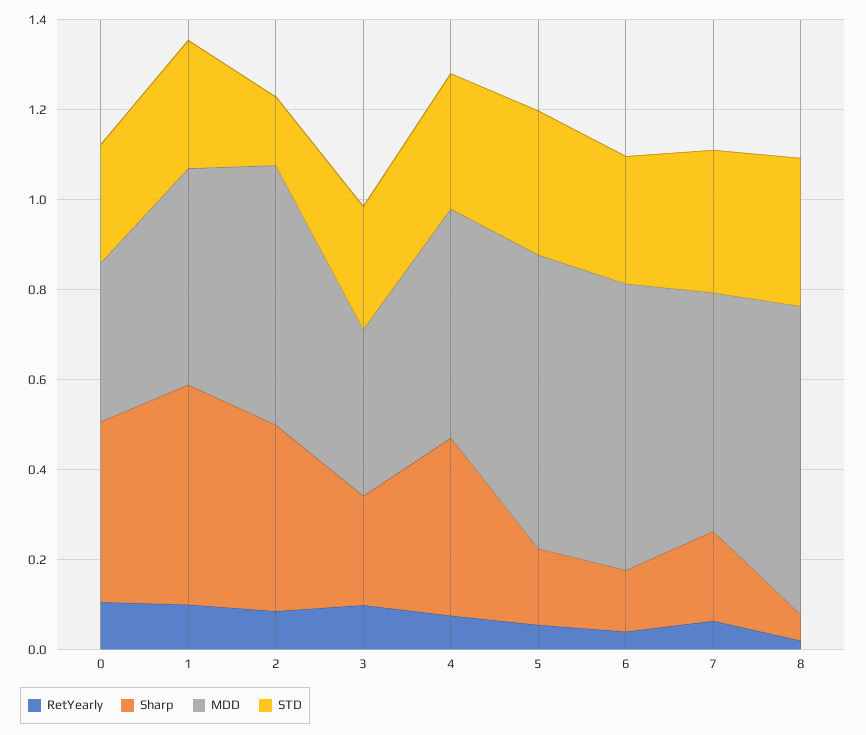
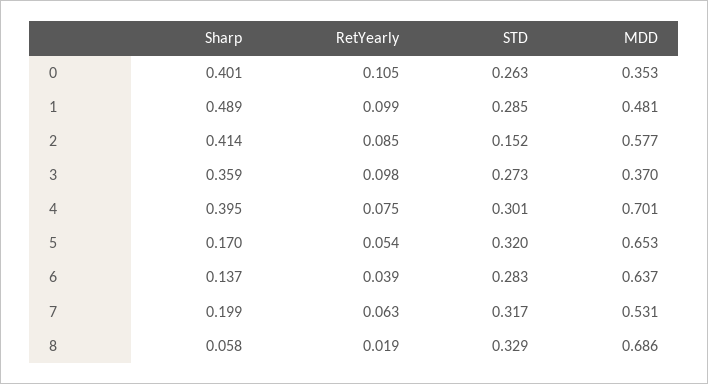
  {
    "RetYearly": {
      "0": 0.105,
      "1": 0.099,
      "2": 0.085,
      "3": 0.098,
      "4": 0.075,
      "5": 0.054,
      "6": 0.039,
      "7": 0.063,
      "8": 0.019
    },
    "Sharp": {
      "0": 0.401,
      "1": 0.489,
      "2": 0.414,
-     "3": 0.25,
+     "3": 0.359,
      "4": 0.395,
      "5": 0.17,
      "6": 0.137,
      "7": 0.199,
      "8": 0.058
    },
    "MDD": {
      "0": 0.353,
      "1": 0.481,
      "2": 0.577,
      "3": 0.37,
-     "4": 0.5,
+     "4": 0.701,
      "5": 0.653,
      "6": 0.637,
      "7": 0.531,
      "8": 0.686
    },
    "STD": {
      "0": 0.263,
      "1": 0.285,
      "2": 0.152,
      "3": 0.273,
      "4": 0.301,
      "5": 0.32,
      "6": 0.283,
      "7": 0.317,
      "8": 0.329
    }
  }

